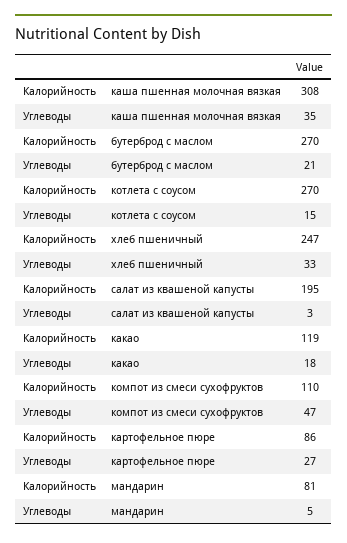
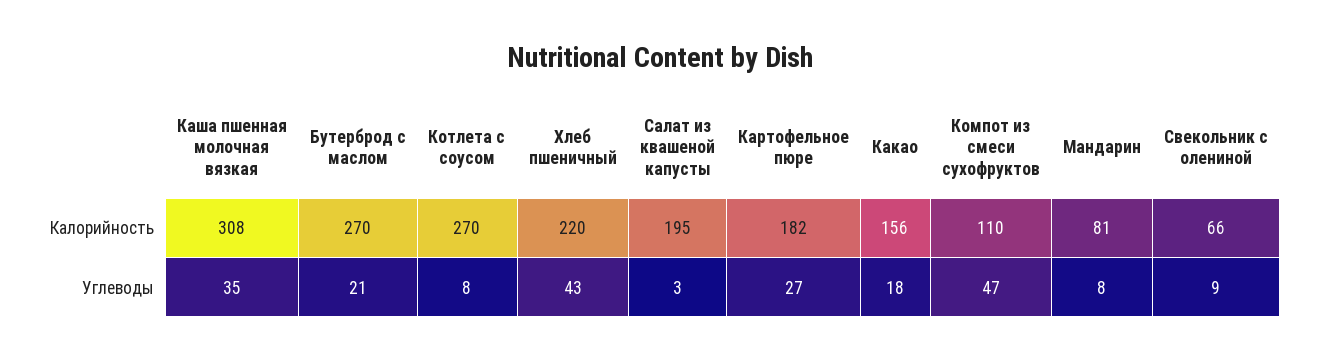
  {
    "Калорийность": {
      "каша пшенная молочная вязкая": 308,
      "бутерброд с маслом": 270,
      "котлета с соусом": 270,
-     "хлеб пшеничный": 247,
+     "хлеб пшеничный": 220,
      "салат из квашеной капусты": 195,
-     "какао": 119,
+     "какао": 156,
      "компот из смеси сухофруктов": 110,
-     "картофельное пюре": 86,
+     "картофельное пюре": 182,
-     "мандарин": 81
+     "мандарин": 81,
+     "Свекольник с олениной": 66
    },
    "Углеводы": {
      "каша пшенная молочная вязкая": 35,
      "бутерброд с маслом": 21,
-     "котлета с соусом": 15,
+     "котлета с соусом": 8,
-     "хлеб пшеничный": 33,
+     "хлеб пшеничный": 43,
      "салат из квашеной капусты": 3,
      "какао": 18,
      "компот из смеси сухофруктов": 47,
      "картофельное пюре": 27,
-     "мандарин": 5
+     "мандарин": 8,
+     "Свекольник с олениной": 9
    }
  }

